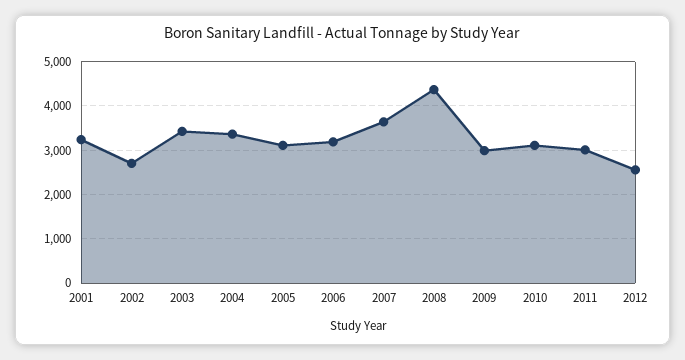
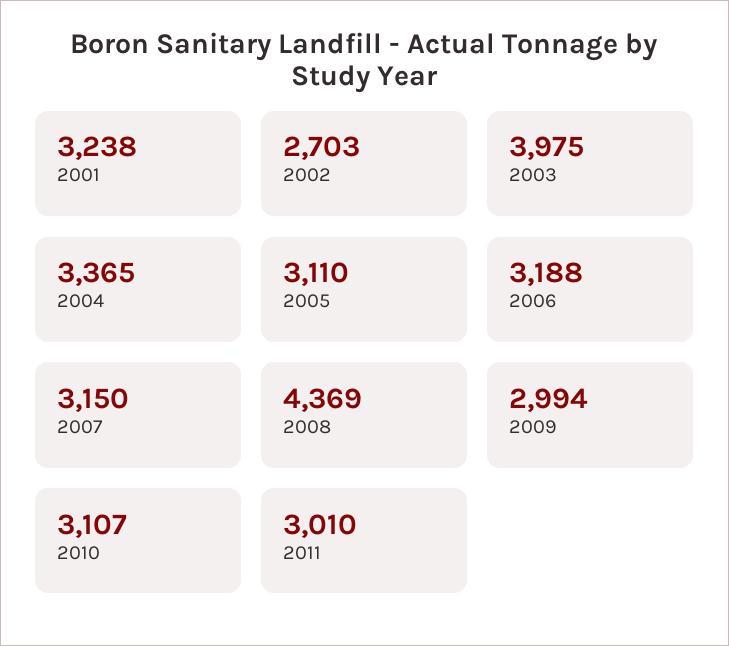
  {
    "2001": 3238,
    "2002": 2703,
-   "2003": 3400,
+   "2003": 3975,
    "2004": 3365,
    "2005": 3110,
    "2006": 3188,
-   "2007": 3600,
+   "2007": 3150,
    "2008": 4369,
    "2009": 2994,
    "2010": 3107,
-   "2011": 3010,
+   "2011": 3010
-   "2012": 2600
  }

